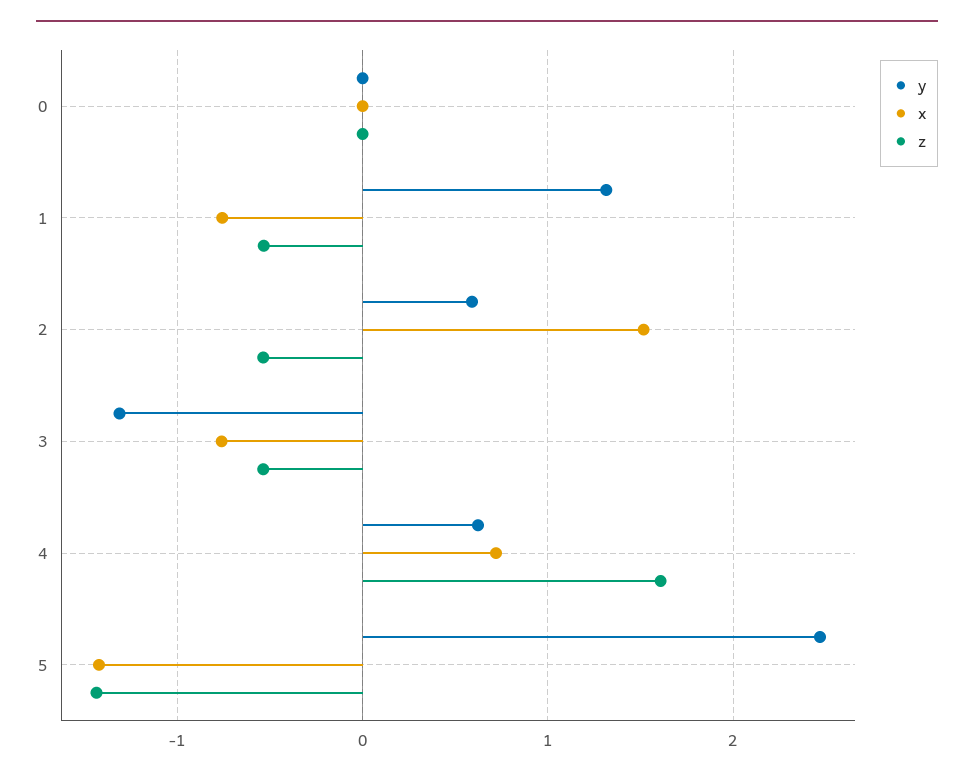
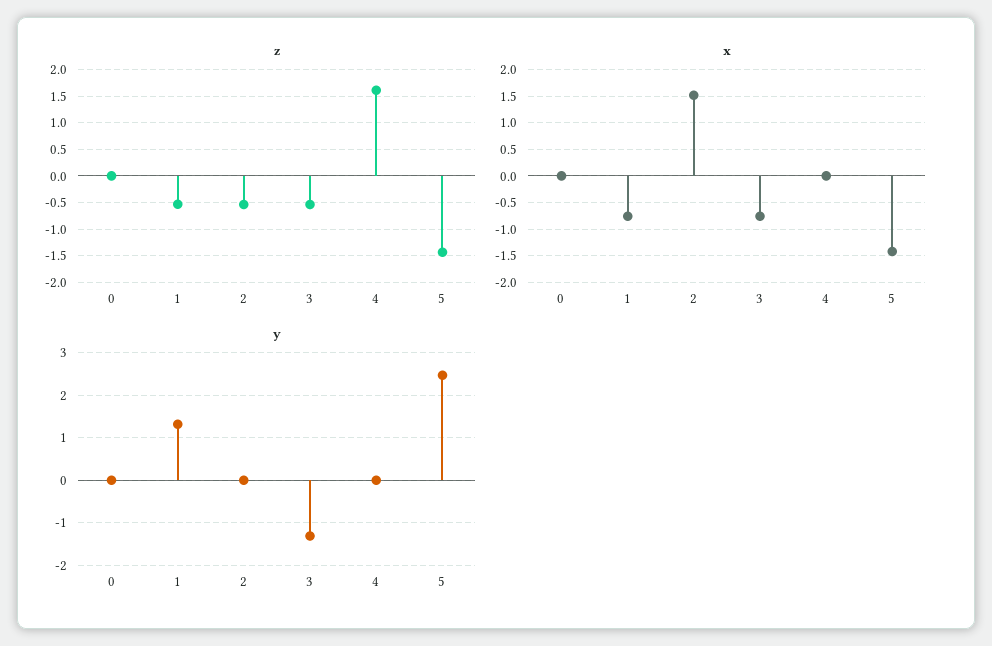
  {
    "y": {
      "0": 0,
      "1": 1.3,
-     "2": 0.6,
+     "2": 0,
      "3": -1.3,
-     "4": 0.6,
+     "4": 0,
      "5": 2.5
    },
    "x": {
      "0": 0,
      "1": -0.8,
      "2": 1.5,
      "3": -0.8,
-     "4": 0.7,
+     "4": 0,
      "5": -1.4
    },
    "z": {
      "0": 0,
      "1": -0.5,
      "2": -0.5,
      "3": -0.5,
      "4": 1.6,
      "5": -1.4
    }
  }

